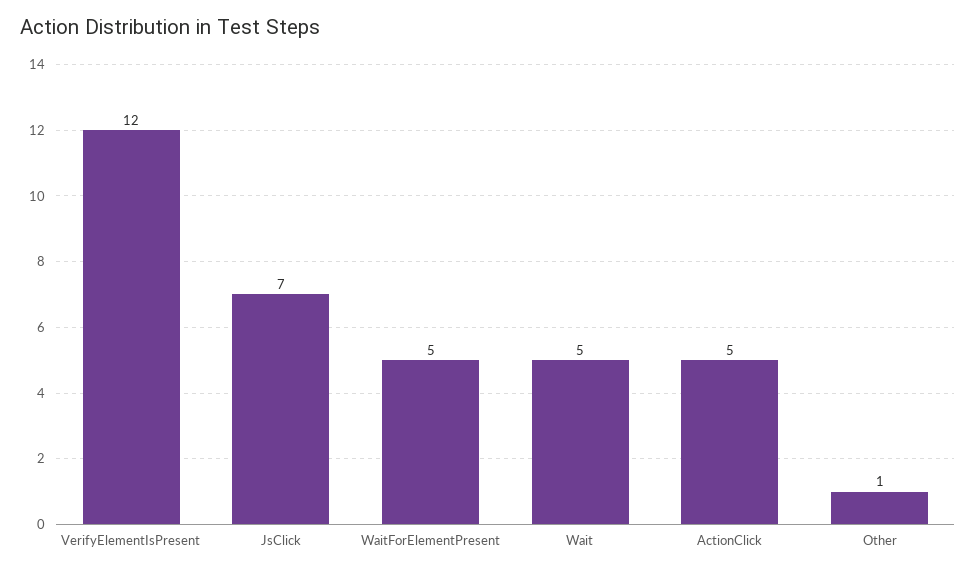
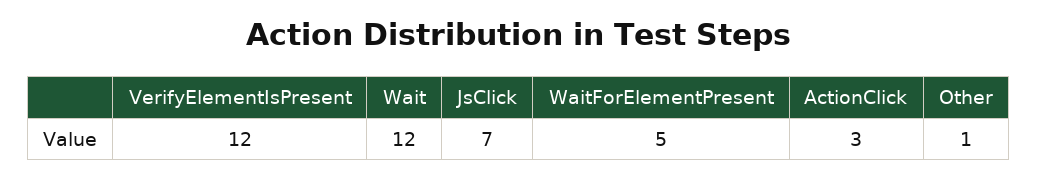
  {
    "VerifyElementIsPresent": 12,
    "JsClick": 7,
    "WaitForElementPresent": 5,
-   "Wait": 5,
+   "Wait": 12,
-   "ActionClick": 5,
+   "ActionClick": 3,
    "Other": 1
  }

